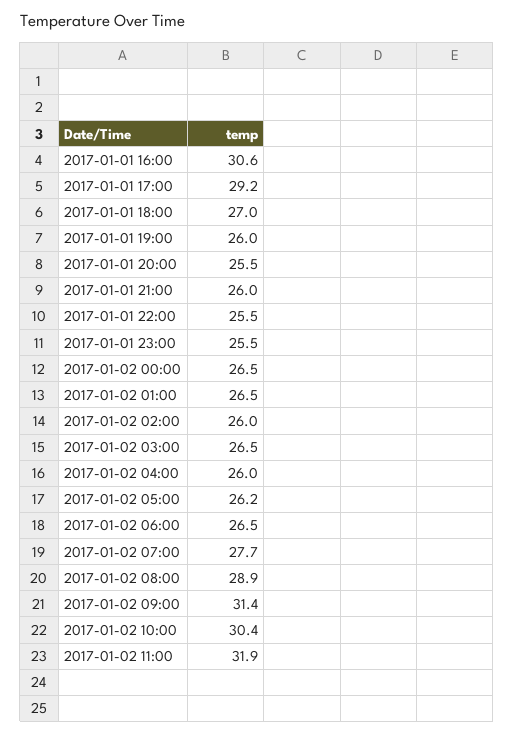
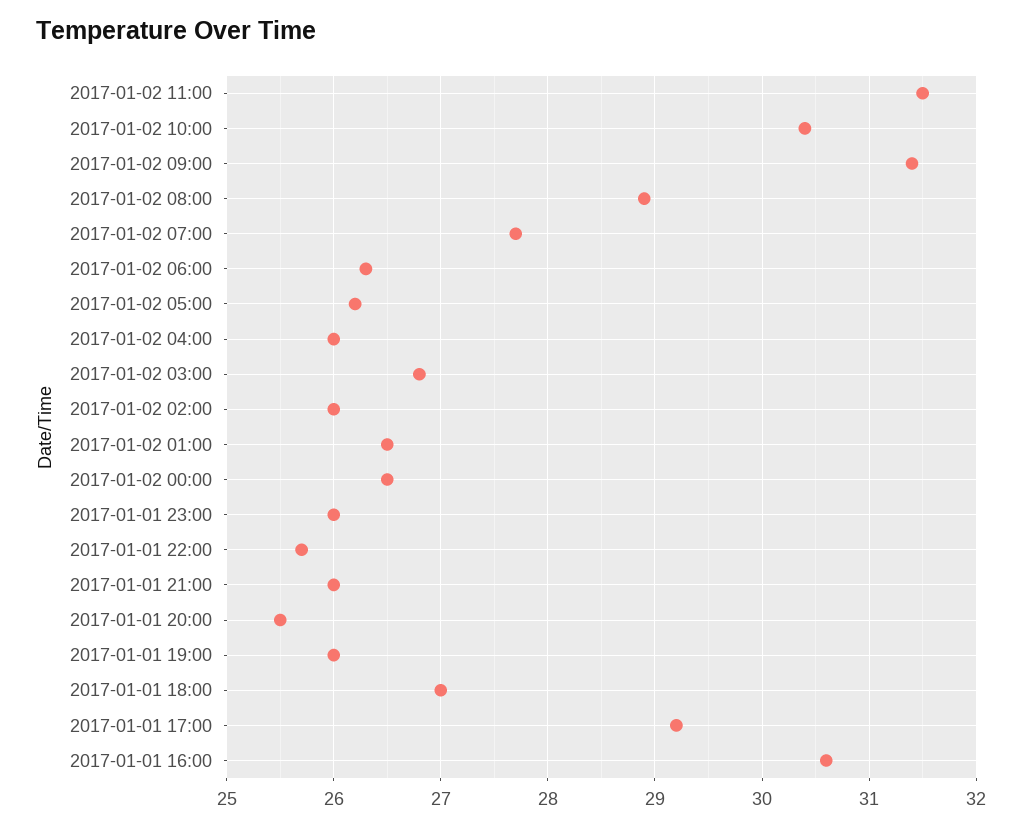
  {
    "2017-01-01 16:00": 30.6,
    "2017-01-01 17:00": 29.2,
    "2017-01-01 18:00": 27,
    "2017-01-01 19:00": 26,
    "2017-01-01 20:00": 25.5,
    "2017-01-01 21:00": 26,
-   "2017-01-01 22:00": 25.5,
+   "2017-01-01 22:00": 25.7,
-   "2017-01-01 23:00": 25.5,
+   "2017-01-01 23:00": 26,
    "2017-01-02 00:00": 26.5,
    "2017-01-02 01:00": 26.5,
    "2017-01-02 02:00": 26,
-   "2017-01-02 03:00": 26.5,
+   "2017-01-02 03:00": 26.8,
    "2017-01-02 04:00": 26,
    "2017-01-02 05:00": 26.2,
-   "2017-01-02 06:00": 26.5,
+   "2017-01-02 06:00": 26.3,
    "2017-01-02 07:00": 27.7,
    "2017-01-02 08:00": 28.9,
    "2017-01-02 09:00": 31.4,
    "2017-01-02 10:00": 30.4,
-   "2017-01-02 11:00": 31.9
+   "2017-01-02 11:00": 31.5
  }

